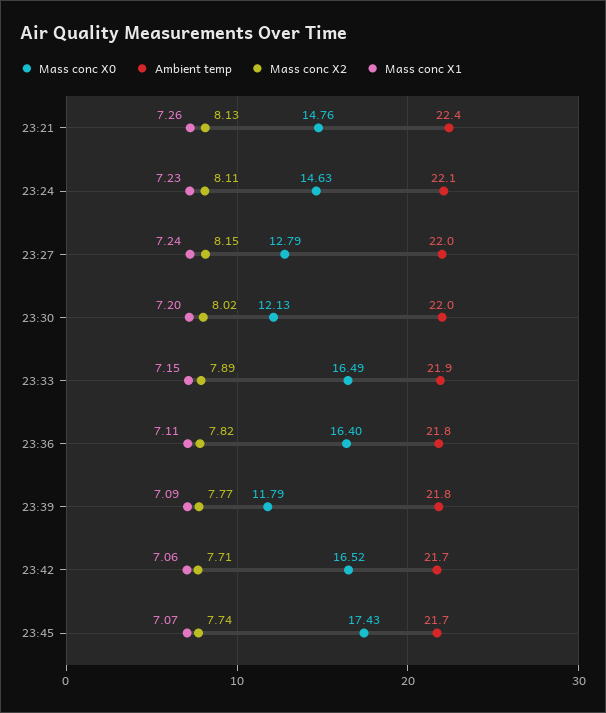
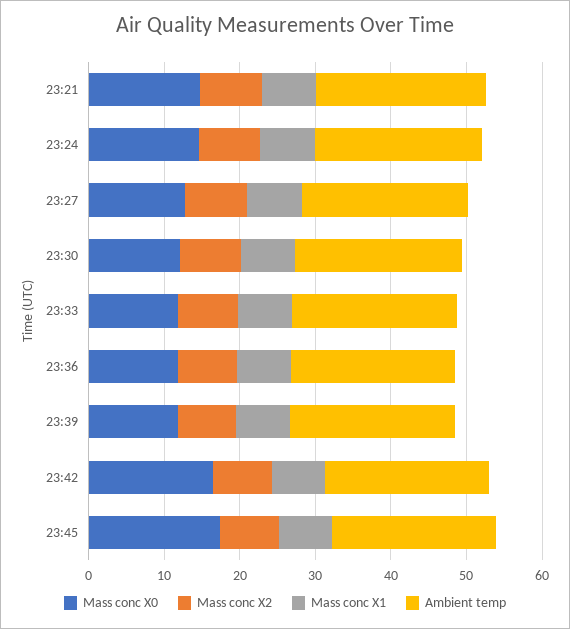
  {
    "Mass conc X0": {
      "23:21": 14.76,
      "23:24": 14.63,
      "23:27": 12.79,
      "23:30": 12.13,
-     "23:33": 16.49,
+     "23:33": 12,
-     "23:36": 16.4,
+     "23:36": 12,
      "23:39": 11.79,
      "23:42": 16.52,
      "23:45": 17.43
    },
    "Ambient temp": {
      "23:21": 22.4,
      "23:24": 22.1,
      "23:27": 22,
      "23:30": 22,
      "23:33": 21.9,
      "23:36": 21.8,
      "23:39": 21.8,
      "23:42": 21.7,
      "23:45": 21.7
    },
    "Mass conc X2": {
      "23:21": 8.13,
      "23:24": 8.11,
      "23:27": 8.15,
      "23:30": 8.02,
      "23:33": 7.89,
      "23:36": 7.82,
      "23:39": 7.77,
      "23:42": 7.71,
      "23:45": 7.74
    },
    "Mass conc X1": {
      "23:21": 7.26,
      "23:24": 7.23,
      "23:27": 7.24,
      "23:30": 7.2,
      "23:33": 7.15,
      "23:36": 7.11,
      "23:39": 7.09,
      "23:42": 7.06,
      "23:45": 7.07
    }
  }

